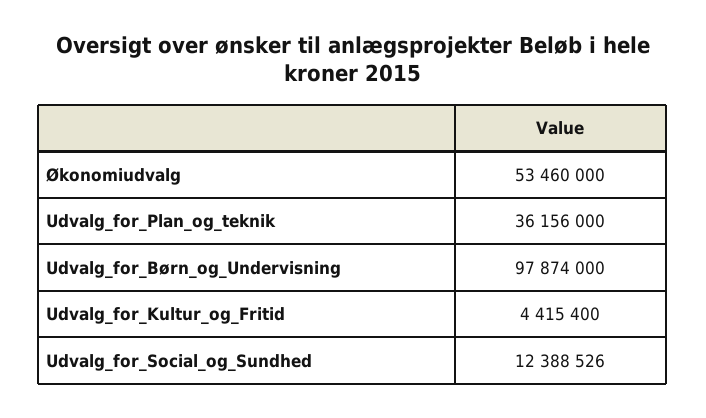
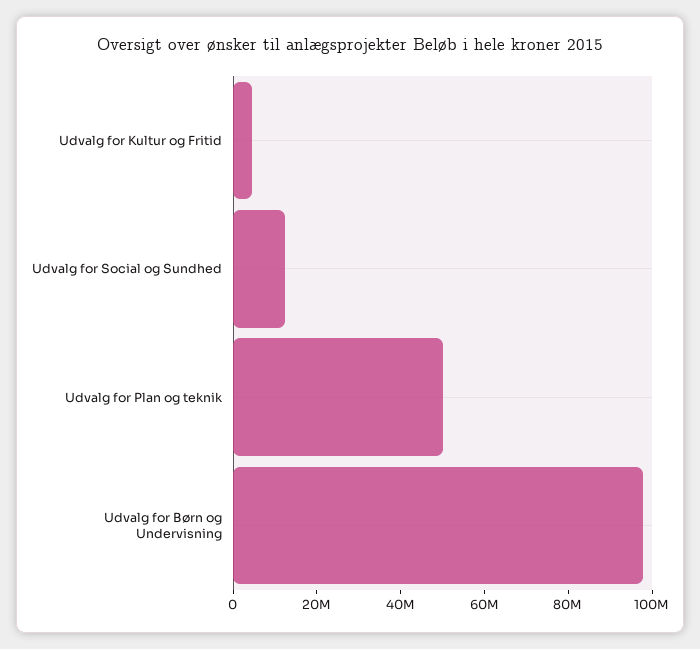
  {
-   "Økonomiudvalg": 53460000,
-   "Udvalg_for_Plan_og_teknik": 36156000,
+   "Udvalg_for_Plan_og_teknik": 50000000,
    "Udvalg_for_Børn_og_Undervisning": 97874000,
    "Udvalg_for_Kultur_og_Fritid": 4415400,
    "Udvalg_for_Social_og_Sundhed": 12388526
  }

